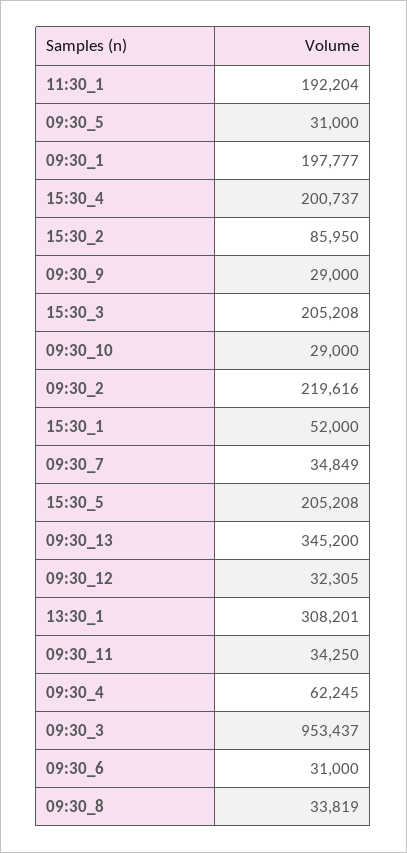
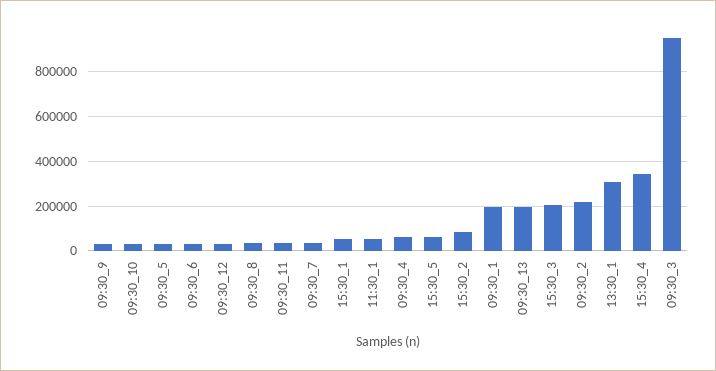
  {
-   "11:30_1": 192204,
+   "11:30_1": 50000,
    "09:30_5": 31000,
    "09:30_1": 197777,
-   "15:30_4": 200737,
+   "15:30_4": 350000,
    "15:30_2": 85950,
    "09:30_9": 29000,
    "15:30_3": 205208,
    "09:30_10": 29000,
    "09:30_2": 219616,
    "15:30_1": 52000,
    "09:30_7": 34849,
-   "15:30_5": 205208,
+   "15:30_5": 50000,
-   "09:30_13": 345200,
+   "09:30_13": 200000,
    "09:30_12": 32305,
    "13:30_1": 308201,
    "09:30_11": 34250,
    "09:30_4": 62245,
    "09:30_3": 953437,
    "09:30_6": 31000,
    "09:30_8": 33819
  }

